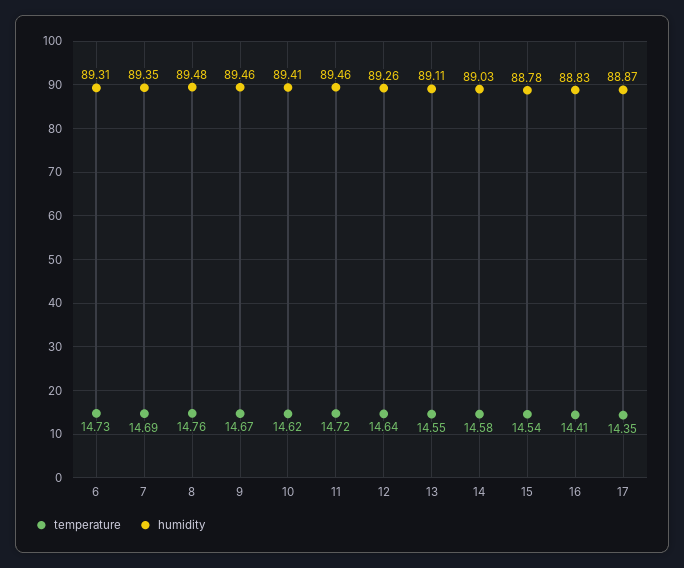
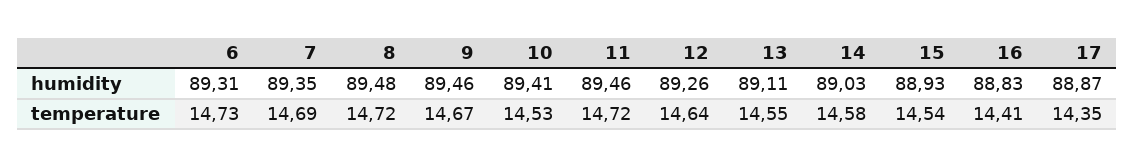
  {
    "temperature": {
      "6": 14.73,
      "7": 14.69,
-     "8": 14.76,
+     "8": 14.72,
      "9": 14.67,
-     "10": 14.62,
+     "10": 14.53,
      "11": 14.72,
      "12": 14.64,
      "13": 14.55,
      "14": 14.58,
      "15": 14.54,
      "16": 14.41,
      "17": 14.35
    },
    "humidity": {
      "6": 89.31,
      "7": 89.35,
      "8": 89.48,
      "9": 89.46,
      "10": 89.41,
      "11": 89.46,
      "12": 89.26,
      "13": 89.11,
      "14": 89.03,
-     "15": 88.78,
+     "15": 88.93,
      "16": 88.83,
      "17": 88.87
    }
  }

